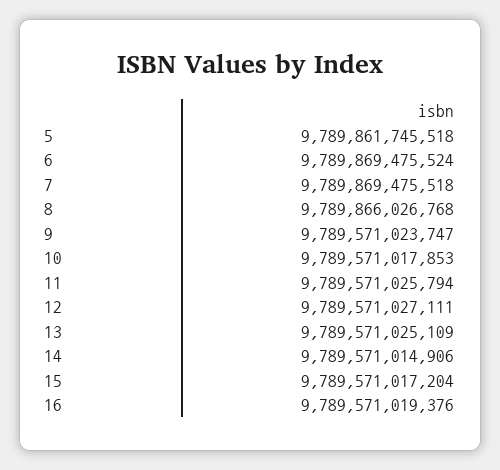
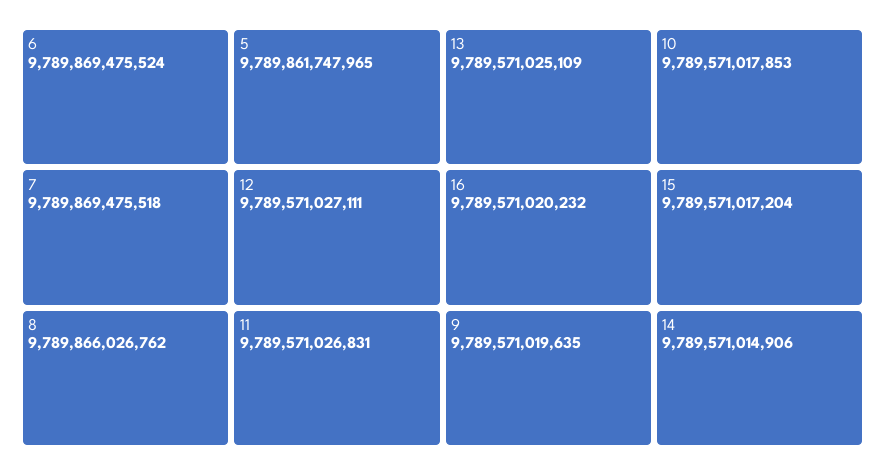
  {
-   "5": 9789861745518,
+   "5": 9789861747965,
    "6": 9789869475524,
    "7": 9789869475518,
-   "8": 9789866026768,
+   "8": 9789866026762,
-   "9": 9789571023747,
+   "9": 9789571019635,
    "10": 9789571017853,
-   "11": 9789571025794,
+   "11": 9789571026831,
    "12": 9789571027111,
    "13": 9789571025109,
    "14": 9789571014906,
    "15": 9789571017204,
-   "16": 9789571019376
+   "16": 9789571020232
  }

